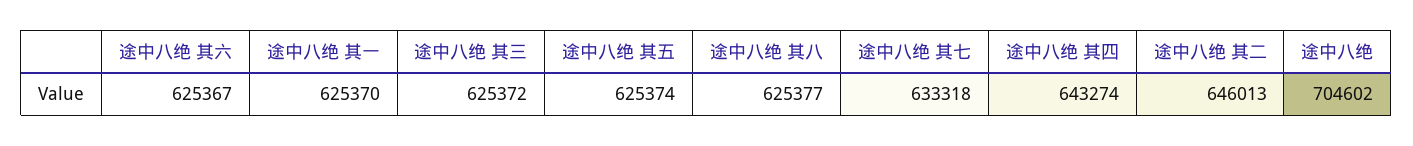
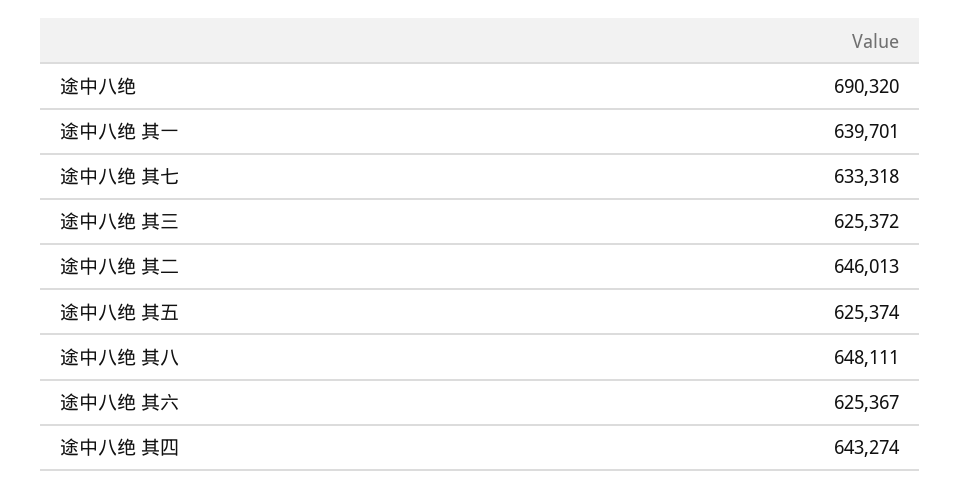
  {
    "途中八绝 其六": 625367,
-   "途中八绝 其一": 625370,
+   "途中八绝 其一": 639701,
    "途中八绝 其三": 625372,
    "途中八绝 其五": 625374,
-   "途中八绝 其八": 625377,
+   "途中八绝 其八": 648111,
    "途中八绝 其七": 633318,
    "途中八绝 其四": 643274,
    "途中八绝 其二": 646013,
-   "途中八绝": 704602
+   "途中八绝": 690320
  }

